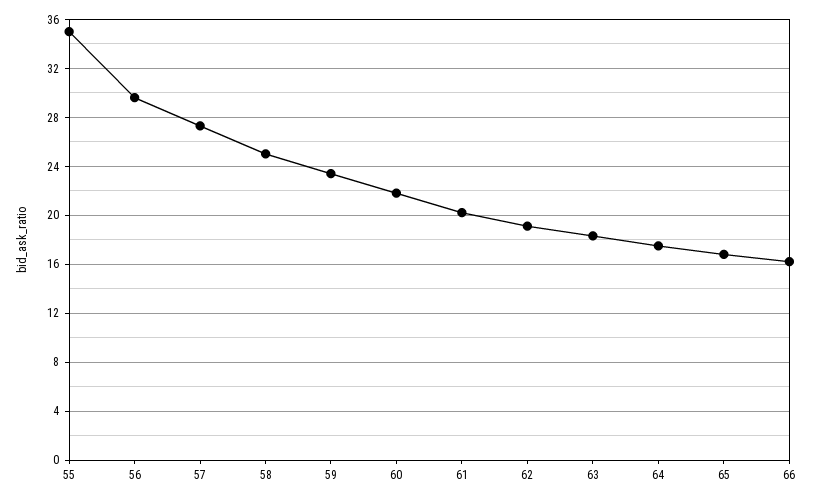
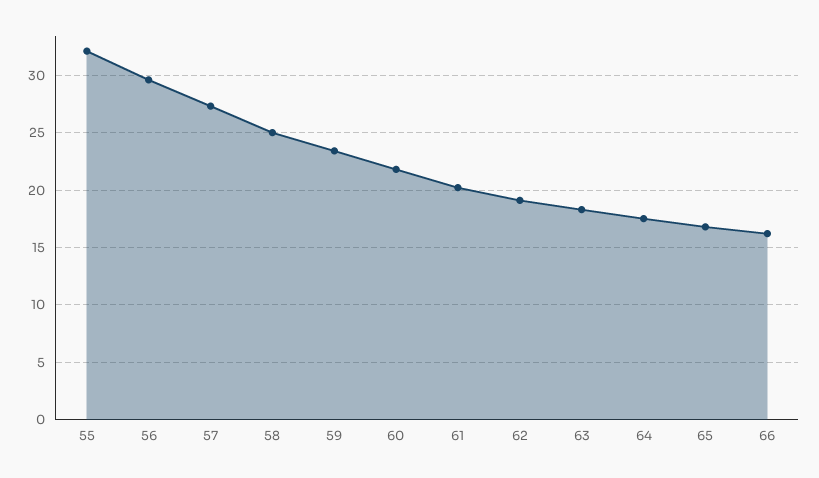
  {
-   "55": 35,
+   "55": 32,
    "56": 29.5,
    "57": 27.5,
    "58": 25,
    "59": 23.5,
    "60": 22,
    "61": 20,
    "62": 19,
    "63": 18.5,
    "64": 17.5,
    "65": 17,
    "66": 16
  }

